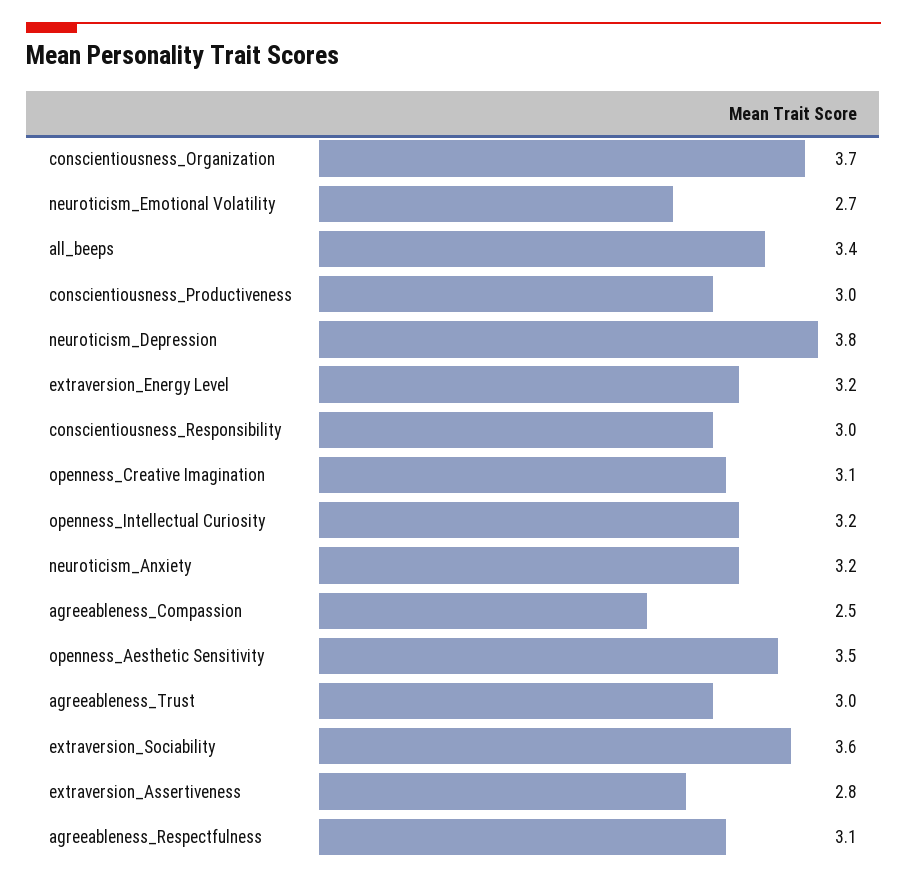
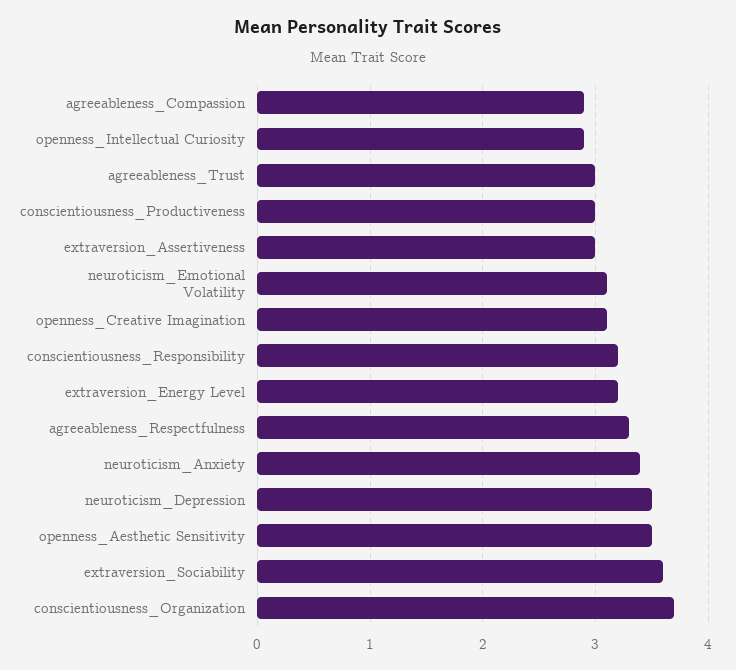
  {
    "conscientiousness_Organization": 3.7,
-   "neuroticism_Emotional Volatility": 2.7,
+   "neuroticism_Emotional Volatility": 3.1,
-   "all_beeps": 3.4,
    "conscientiousness_Productiveness": 3,
-   "neuroticism_Depression": 3.8,
+   "neuroticism_Depression": 3.5,
    "extraversion_Energy Level": 3.2,
-   "conscientiousness_Responsibility": 3,
+   "conscientiousness_Responsibility": 3.2,
    "openness_Creative Imagination": 3.1,
-   "openness_Intellectual Curiosity": 3.2,
+   "openness_Intellectual Curiosity": 2.9,
-   "neuroticism_Anxiety": 3.2,
+   "neuroticism_Anxiety": 3.4,
-   "agreeableness_Compassion": 2.5,
+   "agreeableness_Compassion": 2.9,
    "openness_Aesthetic Sensitivity": 3.5,
    "agreeableness_Trust": 3,
    "extraversion_Sociability": 3.6,
-   "extraversion_Assertiveness": 2.8,
+   "extraversion_Assertiveness": 3,
-   "agreeableness_Respectfulness": 3.1
+   "agreeableness_Respectfulness": 3.3
  }

